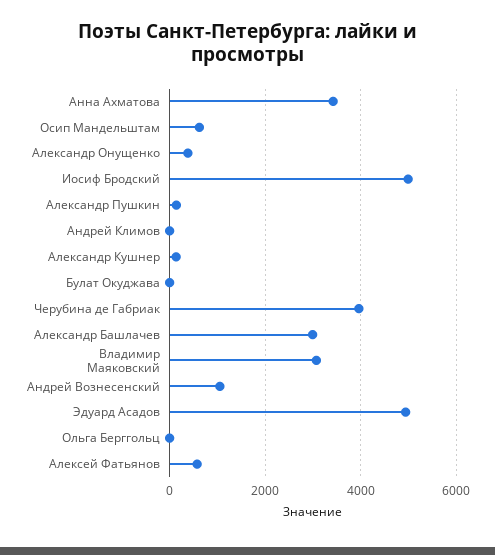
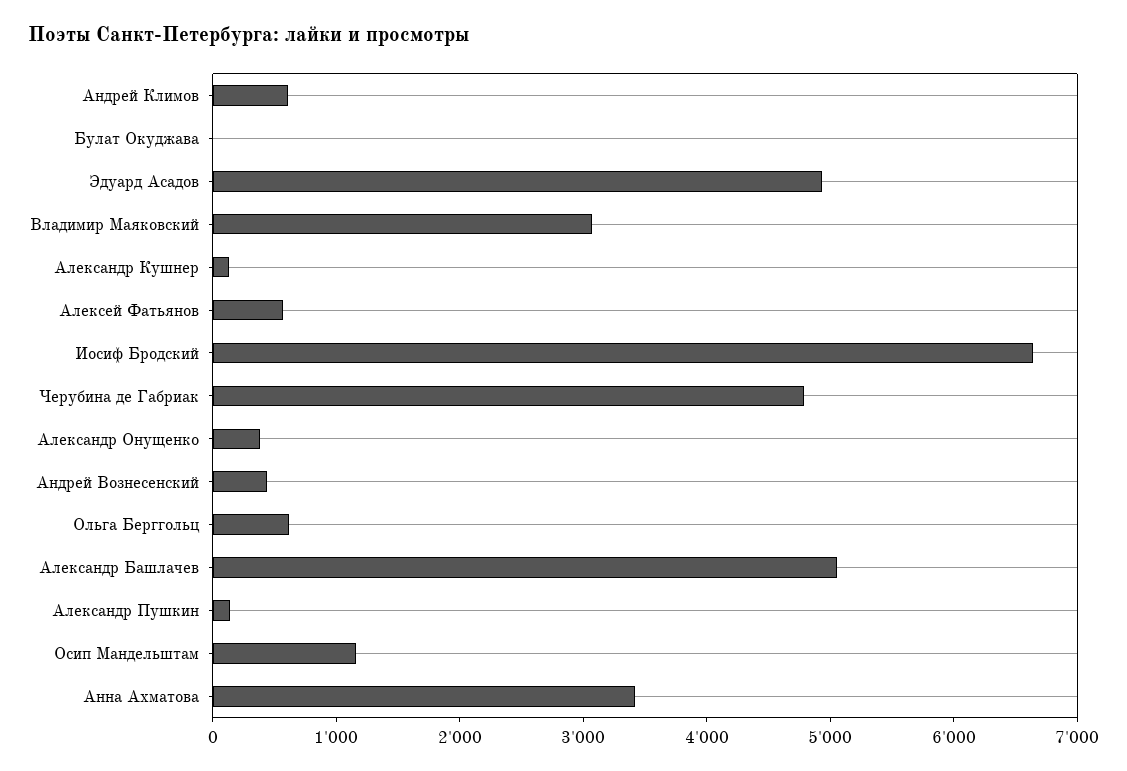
  {
    "Анна Ахматова": 3400,
-   "Осип Мандельштам": 600,
+   "Осип Мандельштам": 1200,
    "Александр Онущенко": 400,
-   "Иосиф Бродский": 5000,
+   "Иосиф Бродский": 6600,
    "Александр Пушкин": 200,
-   "Андрей Климов": 0,
+   "Андрей Климов": 600,
    "Александр Кушнер": 200,
    "Булат Окуджава": 0,
-   "Черубина де Габриак": 4000,
+   "Черубина де Габриак": 4800,
-   "Александр Башлачев": 3000,
+   "Александр Башлачев": 5000,
    "Владимир Маяковский": 3000,
-   "Андрей Вознесенский": 1000,
+   "Андрей Вознесенский": 400,
    "Эдуард Асадов": 5000,
-   "Ольга Берггольц": 0,
+   "Ольга Берггольц": 600,
    "Алексей Фатьянов": 600
  }

